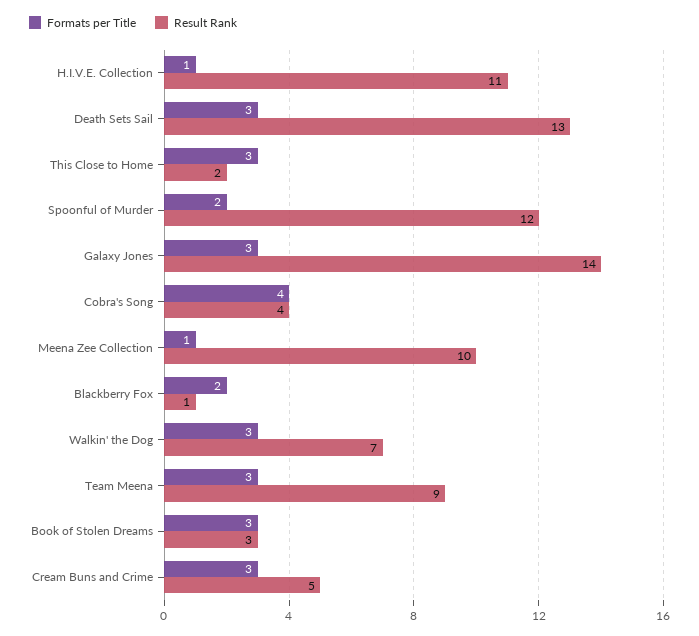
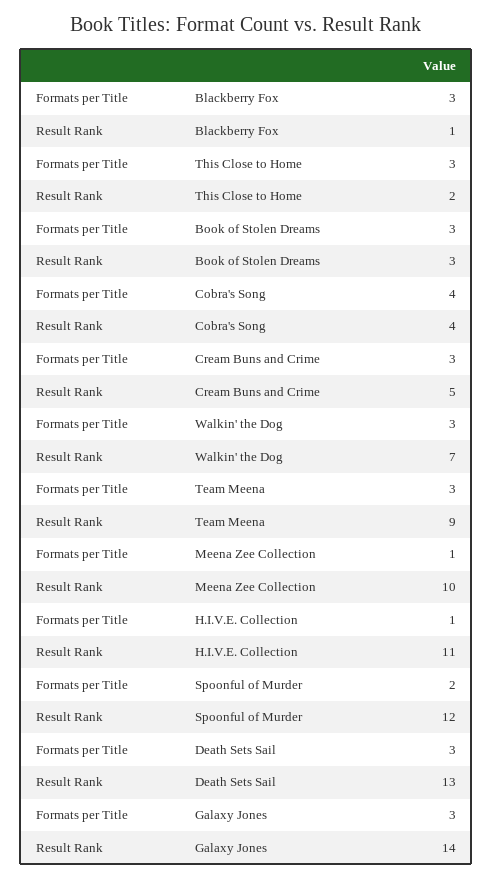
  {
    "Formats per Title": {
      "H.I.V.E. Collection": 1,
      "Death Sets Sail": 3,
      "This Close to Home": 3,
      "Spoonful of Murder": 2,
      "Galaxy Jones": 3,
      "Cobra's Song": 4,
      "Meena Zee Collection": 1,
-     "Blackberry Fox": 2,
+     "Blackberry Fox": 3,
      "Walkin' the Dog": 3,
      "Team Meena": 3,
      "Book of Stolen Dreams": 3,
      "Cream Buns and Crime": 3
    },
    "Result Rank": {
      "H.I.V.E. Collection": 11,
      "Death Sets Sail": 13,
      "This Close to Home": 2,
      "Spoonful of Murder": 12,
      "Galaxy Jones": 14,
      "Cobra's Song": 4,
      "Meena Zee Collection": 10,
      "Blackberry Fox": 1,
      "Walkin' the Dog": 7,
      "Team Meena": 9,
      "Book of Stolen Dreams": 3,
      "Cream Buns and Crime": 5
    }
  }

